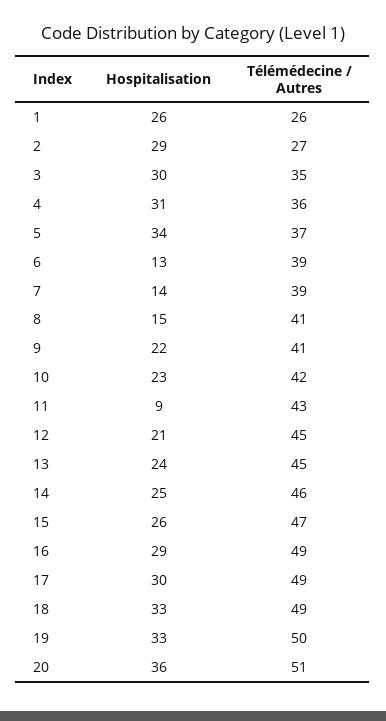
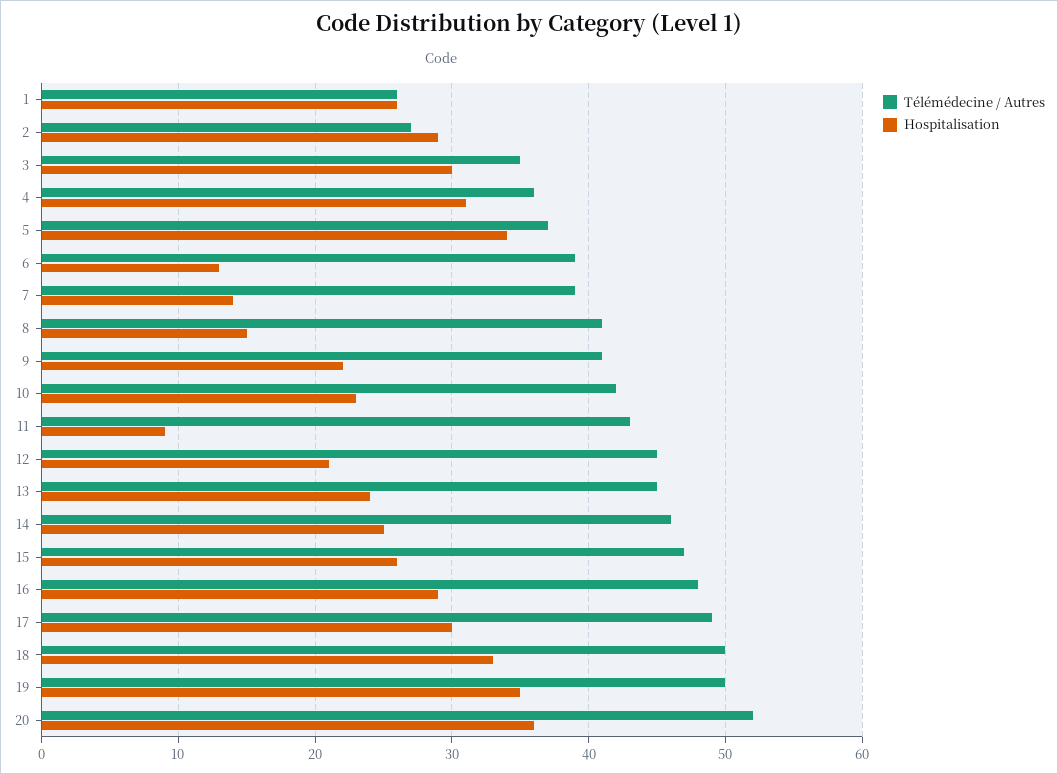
  {
    "Hospitalisation": {
      "1": 26,
      "2": 29,
      "3": 30,
      "4": 31,
      "5": 34,
      "6": 13,
      "7": 14,
      "8": 15,
      "9": 22,
      "10": 23,
      "11": 9,
      "12": 21,
      "13": 24,
      "14": 25,
      "15": 26,
      "16": 29,
      "17": 30,
      "18": 33,
-     "19": 33,
+     "19": 35,
      "20": 36
    },
    "Télémédecine / Autres": {
      "1": 26,
      "2": 27,
      "3": 35,
      "4": 36,
      "5": 37,
      "6": 39,
      "7": 39,
      "8": 41,
      "9": 41,
      "10": 42,
      "11": 43,
      "12": 45,
      "13": 45,
      "14": 46,
      "15": 47,
-     "16": 49,
+     "16": 48,
      "17": 49,
-     "18": 49,
+     "18": 50,
      "19": 50,
-     "20": 51
+     "20": 52
    }
  }

